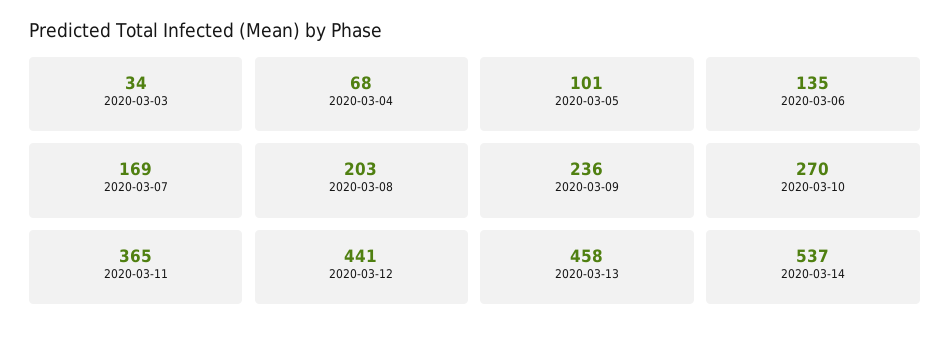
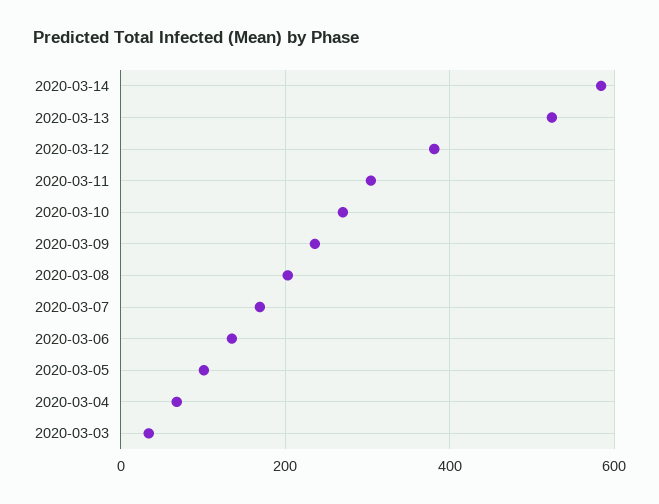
  {
    "2020-03-03": 34,
    "2020-03-04": 68,
    "2020-03-05": 101,
    "2020-03-06": 135,
    "2020-03-07": 169,
    "2020-03-08": 203,
    "2020-03-09": 236,
    "2020-03-10": 270,
-   "2020-03-11": 365,
+   "2020-03-11": 300,
-   "2020-03-12": 441,
+   "2020-03-12": 380,
-   "2020-03-13": 458,
+   "2020-03-13": 520,
-   "2020-03-14": 537
+   "2020-03-14": 580
  }

